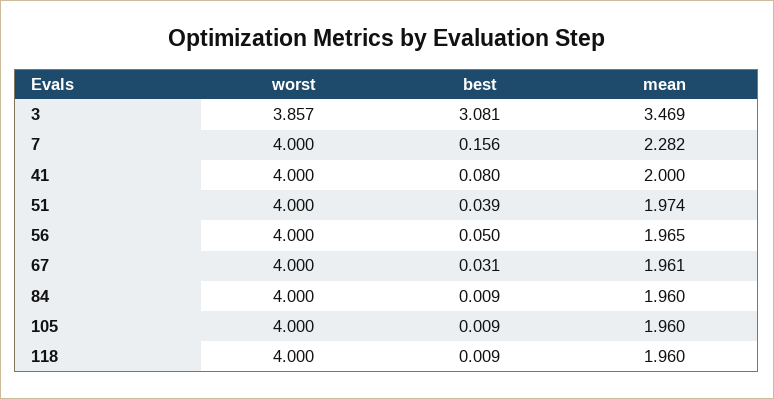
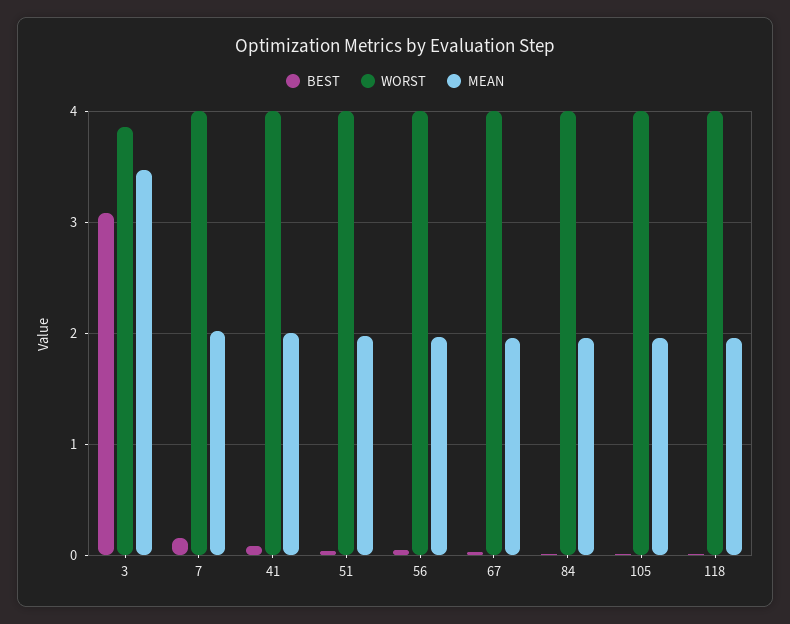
  {
    "worst": {
      "3": 3.857,
      "7": 4,
      "41": 4,
      "51": 4,
      "56": 4,
      "67": 4,
      "84": 4,
      "105": 4,
      "118": 4
    },
    "best": {
      "3": 3.081,
      "7": 0.156,
      "41": 0.08,
      "51": 0.039,
      "56": 0.05,
      "67": 0.031,
      "84": 0.009,
      "105": 0.009,
      "118": 0.009
    },
    "mean": {
      "3": 3.469,
-     "7": 2.282,
+     "7": 2,
      "41": 2,
      "51": 1.974,
      "56": 1.965,
      "67": 1.961,
      "84": 1.96,
      "105": 1.96,
      "118": 1.96
    }
  }

